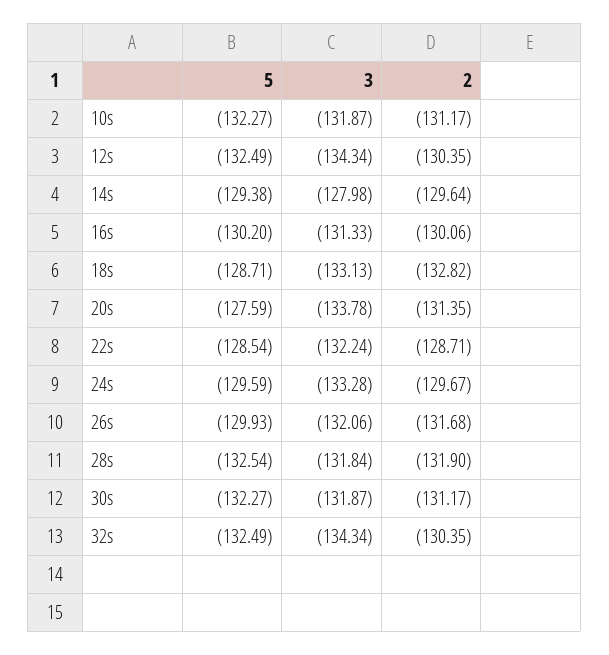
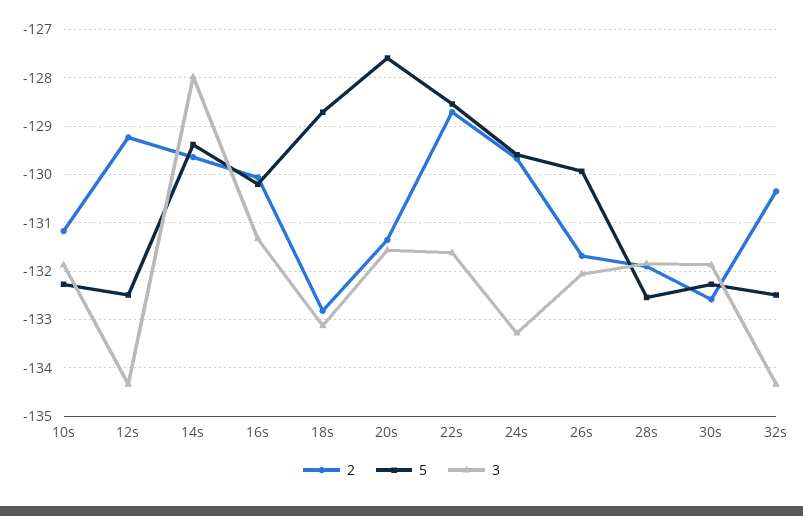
  {
    "5": {
      "10s": -132.27,
      "12s": -132.49,
      "14s": -129.38,
      "16s": -130.2,
      "18s": -128.71,
      "20s": -127.59,
      "22s": -128.54,
      "24s": -129.59,
      "26s": -129.93,
      "28s": -132.54,
      "30s": -132.27,
      "32s": -132.49
    },
    "3": {
      "10s": -131.87,
      "12s": -134.34,
      "14s": -127.98,
      "16s": -131.33,
      "18s": -133.13,
-     "20s": -133.78,
+     "20s": -131.6,
-     "22s": -132.24,
+     "22s": -131.6,
      "24s": -133.28,
      "26s": -132.06,
      "28s": -131.84,
      "30s": -131.87,
      "32s": -134.34
    },
    "2": {
      "10s": -131.17,
-     "12s": -130.35,
+     "12s": -129.2,
      "14s": -129.64,
      "16s": -130.06,
      "18s": -132.82,
      "20s": -131.35,
      "22s": -128.71,
      "24s": -129.67,
      "26s": -131.68,
      "28s": -131.9,
-     "30s": -131.17,
+     "30s": -132.6,
      "32s": -130.35
    }
  }

